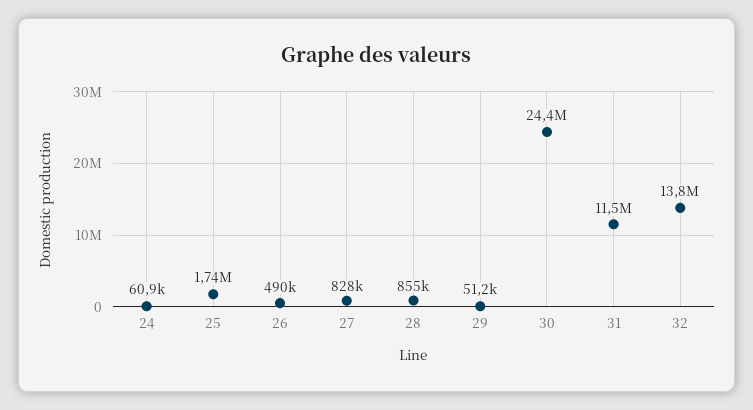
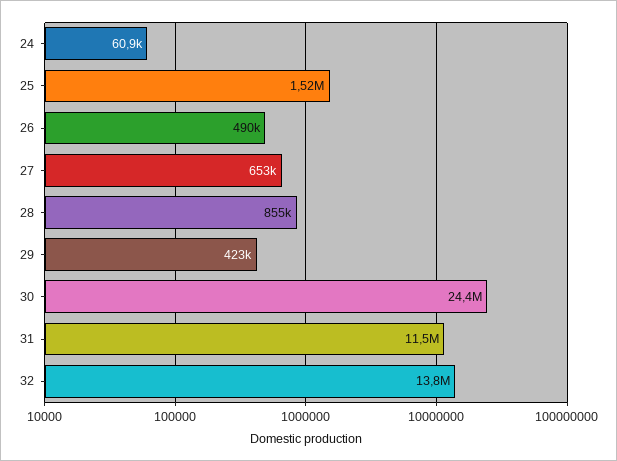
  {
    "24": 60900,
-   "25": 1740000,
+   "25": 1520000,
    "26": 490000,
-   "27": 828000,
+   "27": 653000,
    "28": 855000,
-   "29": 51200,
+   "29": 423000,
    "30": 24400000,
    "31": 11500000,
    "32": 13800000
  }

